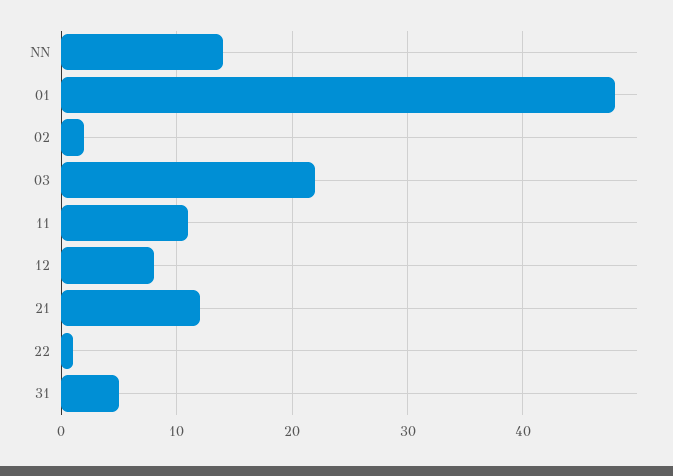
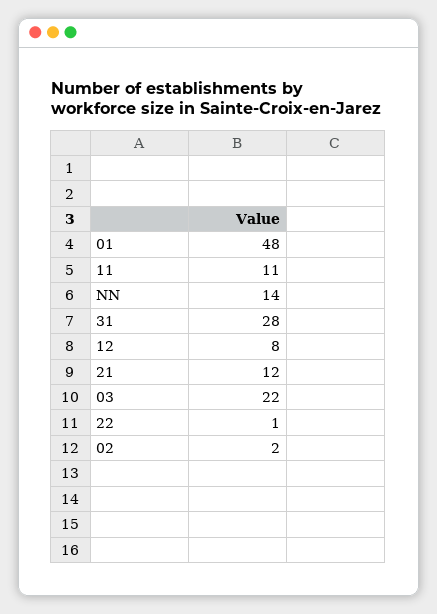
  {
    "NN": 14,
    "01": 48,
    "02": 2,
    "03": 22,
    "11": 11,
    "12": 8,
    "21": 12,
    "22": 1,
-   "31": 5
+   "31": 28
  }

